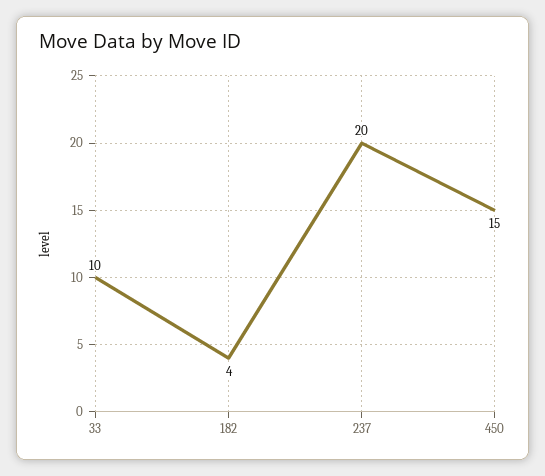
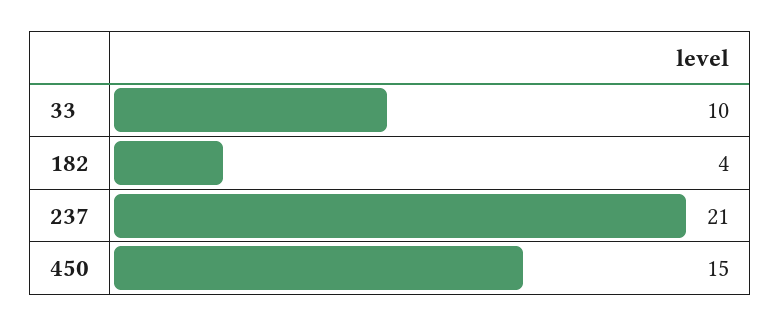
  {
    "33": 10,
    "182": 4,
-   "237": 20,
+   "237": 21,
    "450": 15
  }

